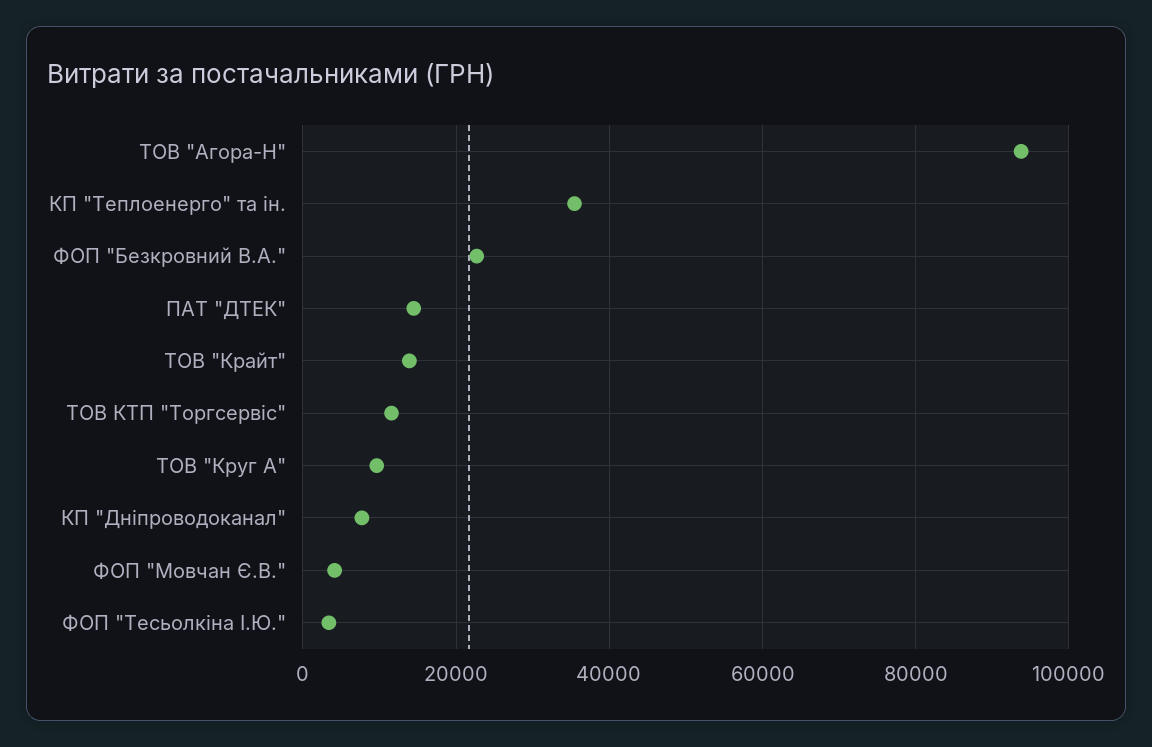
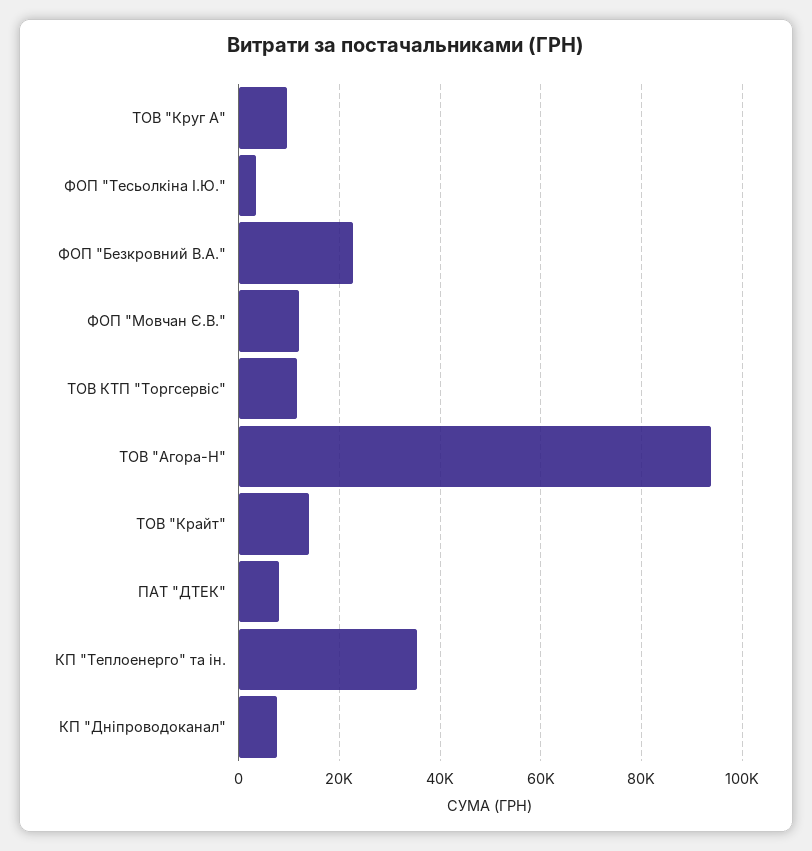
  {
    "ТОВ \"Агора-Н\"": 94000,
    "КП \"Теплоенерго\" та ін.": 36000,
    "ФОП \"Безкровний В.А.\"": 22000,
-   "ПАТ \"ДТЕК\"": 14000,
+   "ПАТ \"ДТЕК\"": 8000,
    "ТОВ \"Крайт\"": 14000,
    "ТОВ КТП \"Торгсервіс\"": 12000,
    "ТОВ \"Круг А\"": 10000,
    "КП \"Дніпроводоканал\"": 8000,
-   "ФОП \"Мовчан Є.В.\"": 4000,
+   "ФОП \"Мовчан Є.В.\"": 12000,
    "ФОП \"Тесьолкіна І.Ю.\"": 4000
  }

